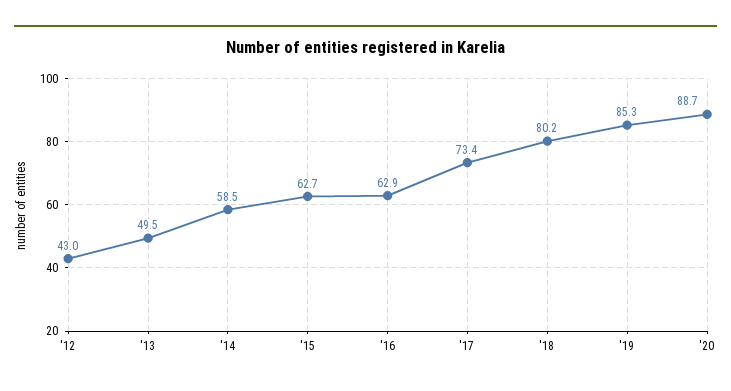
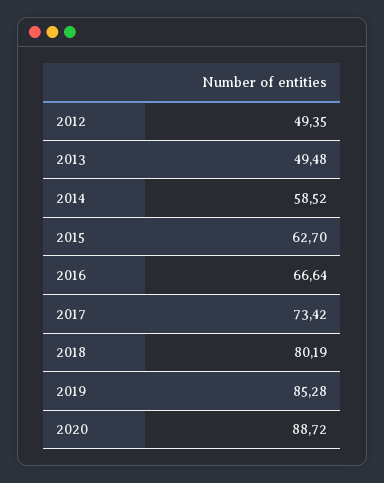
  {
-   "'12": 43,
+   "'12": 49.35,
    "'13": 49.48,
    "'14": 58.52,
    "'15": 62.7,
-   "'16": 62.9,
+   "'16": 66.64,
    "'17": 73.42,
    "'18": 80.19,
    "'19": 85.28,
    "'20": 88.72
  }

